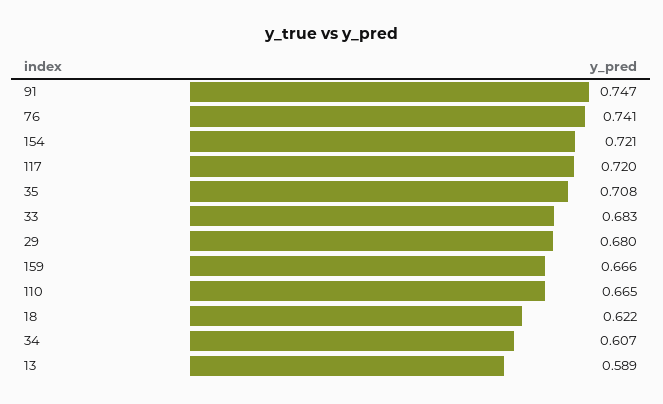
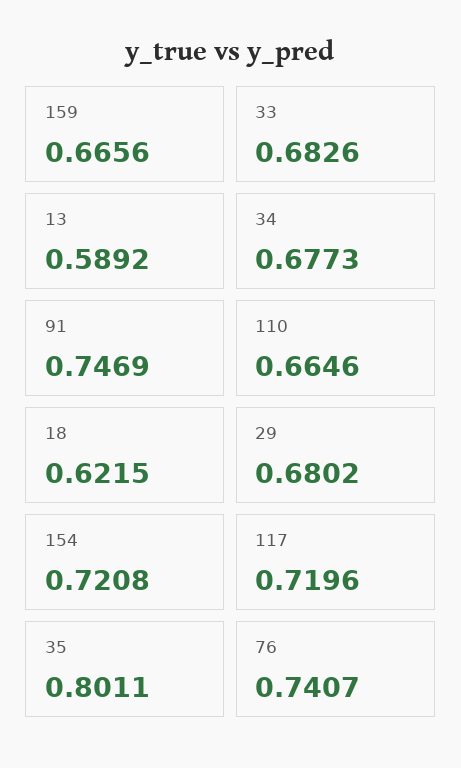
  {
    "91": 0.7469,
    "76": 0.7407,
    "154": 0.7208,
    "117": 0.7196,
-   "35": 0.708,
+   "35": 0.8011,
    "33": 0.6826,
    "29": 0.6802,
    "159": 0.6656,
    "110": 0.6646,
    "18": 0.6215,
-   "34": 0.607,
+   "34": 0.6773,
    "13": 0.5892
  }

